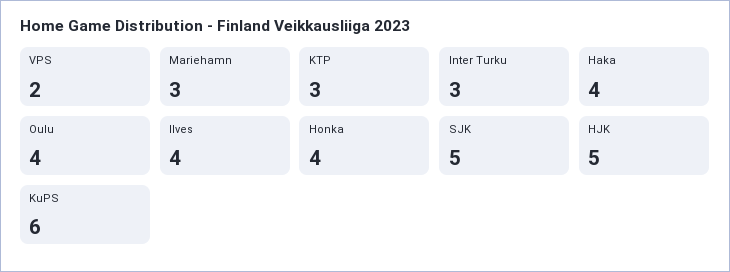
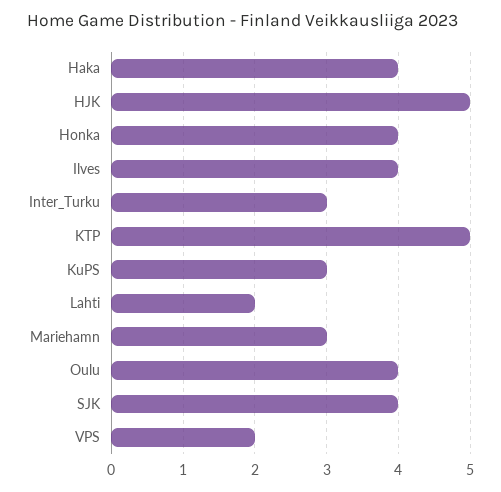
  {
    "VPS": 2,
    "Mariehamn": 3,
-   "KTP": 3,
+   "KTP": 5,
    "Inter Turku": 3,
    "Haka": 4,
    "Oulu": 4,
    "Ilves": 4,
    "Honka": 4,
-   "SJK": 5,
+   "SJK": 4,
    "HJK": 5,
-   "KuPS": 6
+   "KuPS": 3,
+   "Lahti": 2
  }

